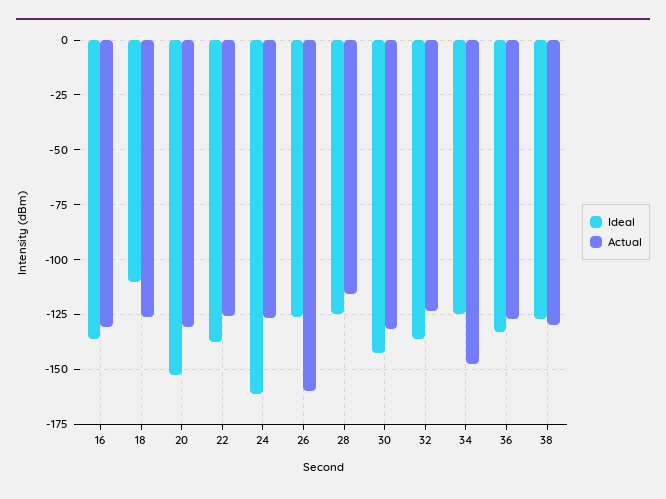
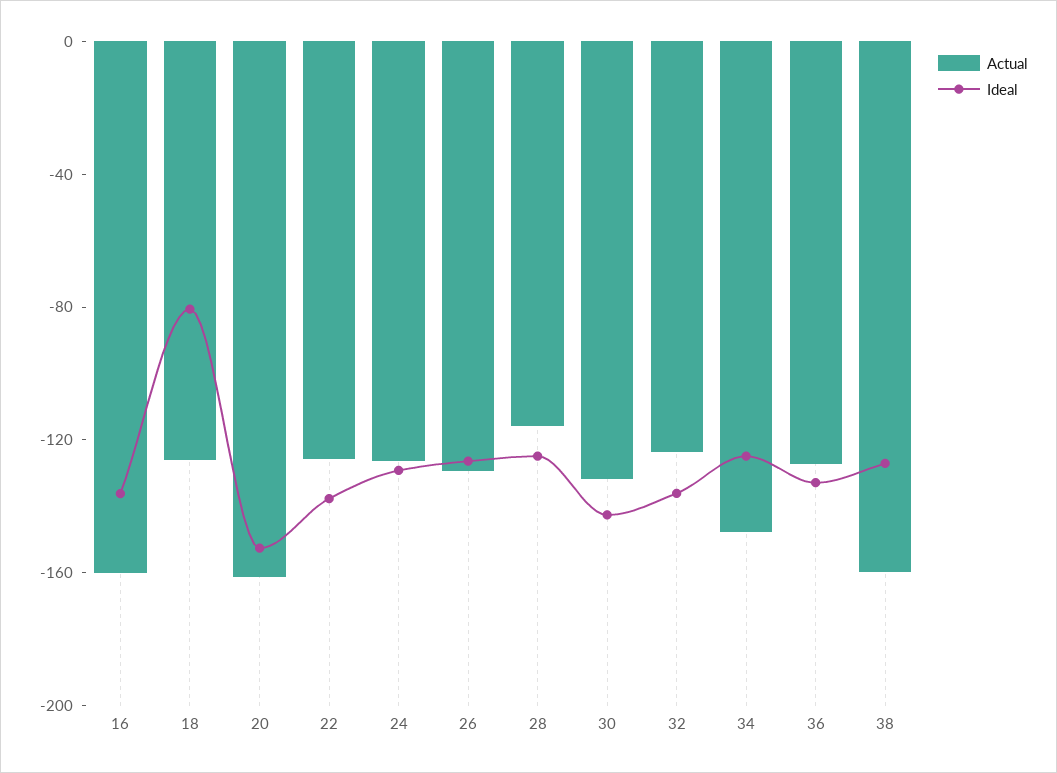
  {
    "Ideal": {
      "16": -135,
-     "18": -110,
+     "18": -80,
      "20": -155,
      "22": -140,
-     "24": -160,
+     "24": -130,
      "26": -125,
      "28": -125,
      "30": -145,
      "32": -135,
      "34": -125,
      "36": -135,
      "38": -125
    },
    "Actual": {
-     "16": -130,
+     "16": -160,
      "18": -125,
-     "20": -130,
+     "20": -160,
      "22": -125,
      "24": -125,
-     "26": -160,
+     "26": -130,
      "28": -115,
      "30": -130,
      "32": -125,
      "34": -150,
      "36": -125,
-     "38": -130
+     "38": -160
    }
  }

